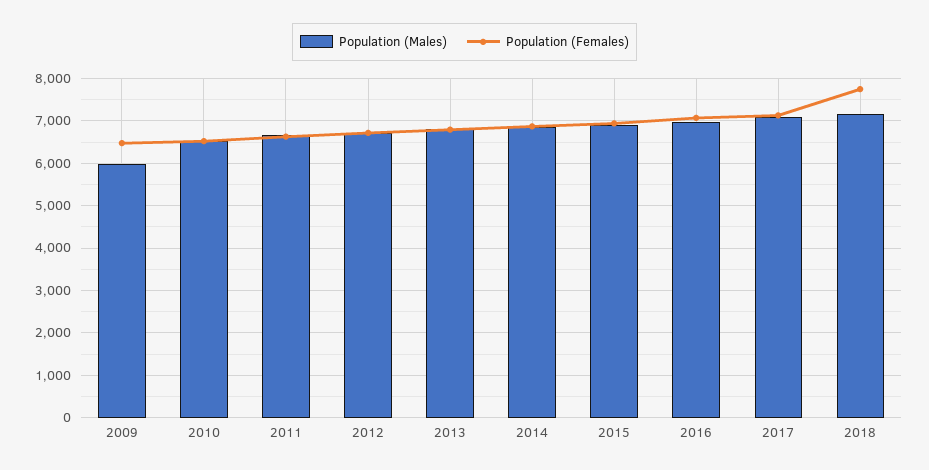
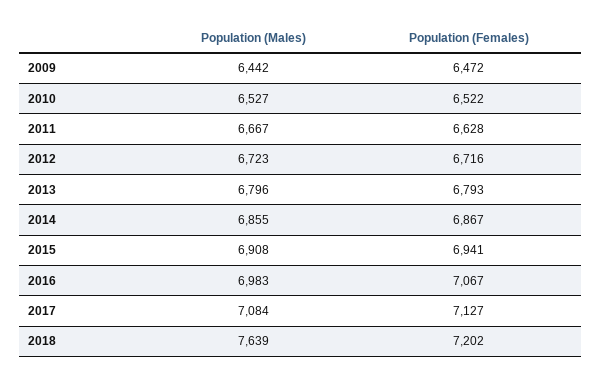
  {
    "Population (Males)": {
-     "2009": 6000,
+     "2009": 6442,
      "2010": 6527,
      "2011": 6667,
      "2012": 6723,
      "2013": 6796,
      "2014": 6855,
      "2015": 6908,
      "2016": 6983,
      "2017": 7084,
-     "2018": 7200
+     "2018": 7639
    },
    "Population (Females)": {
      "2009": 6472,
      "2010": 6522,
      "2011": 6628,
      "2012": 6716,
      "2013": 6793,
      "2014": 6867,
      "2015": 6941,
      "2016": 7067,
      "2017": 7127,
-     "2018": 7800
+     "2018": 7202
    }
  }

